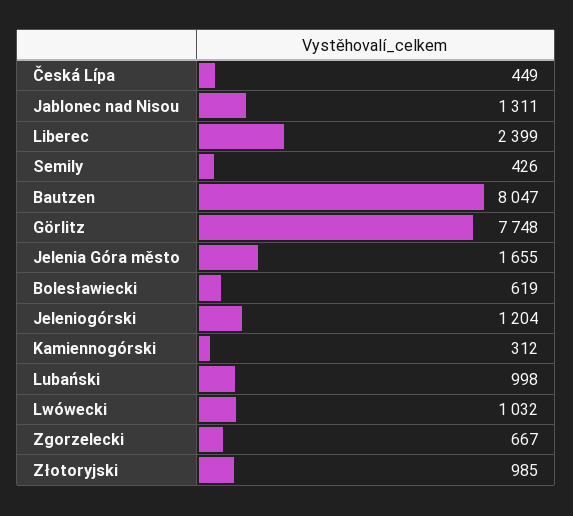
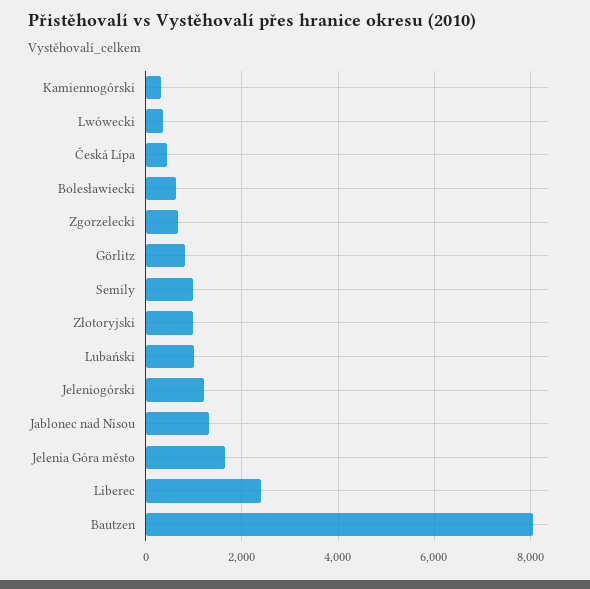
  {
    "Česká Lípa": 449,
    "Jablonec nad Nisou": 1311,
    "Liberec": 2399,
-   "Semily": 426,
+   "Semily": 1000,
    "Bautzen": 8047,
-   "Görlitz": 7748,
+   "Görlitz": 800,
    "Jelenia Góra město": 1655,
    "Bolesławiecki": 619,
    "Jeleniogórski": 1204,
    "Kamiennogórski": 312,
    "Lubański": 998,
-   "Lwówecki": 1032,
+   "Lwówecki": 400,
    "Zgorzelecki": 667,
    "Złotoryjski": 985
  }

